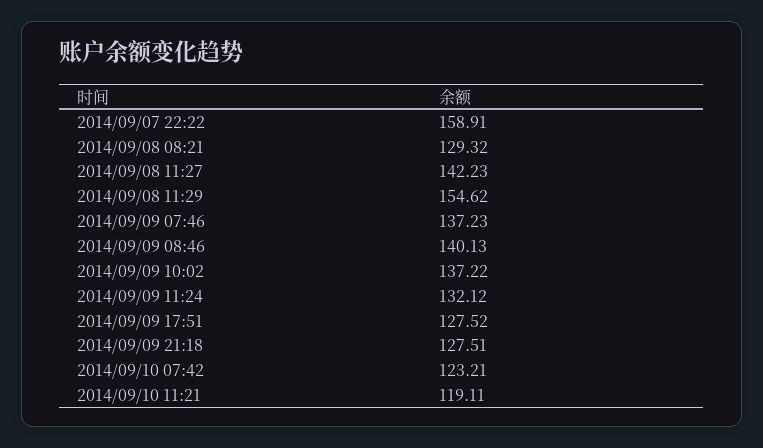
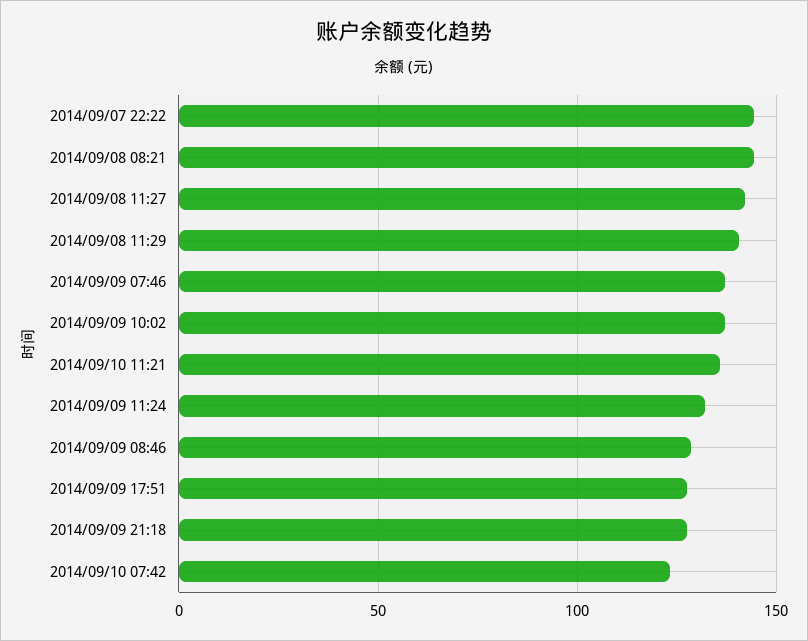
  {
-   "2014/09/07 22:22": 158.91,
+   "2014/09/07 22:22": 145,
-   "2014/09/08 08:21": 129.32,
+   "2014/09/08 08:21": 145,
    "2014/09/08 11:27": 142.23,
-   "2014/09/08 11:29": 154.62,
+   "2014/09/08 11:29": 140,
    "2014/09/09 07:46": 137.23,
-   "2014/09/09 08:46": 140.13,
+   "2014/09/09 08:46": 130,
    "2014/09/09 10:02": 137.22,
    "2014/09/09 11:24": 132.12,
    "2014/09/09 17:51": 127.52,
    "2014/09/09 21:18": 127.51,
    "2014/09/10 07:42": 123.21,
-   "2014/09/10 11:21": 119.11
+   "2014/09/10 11:21": 135
  }

